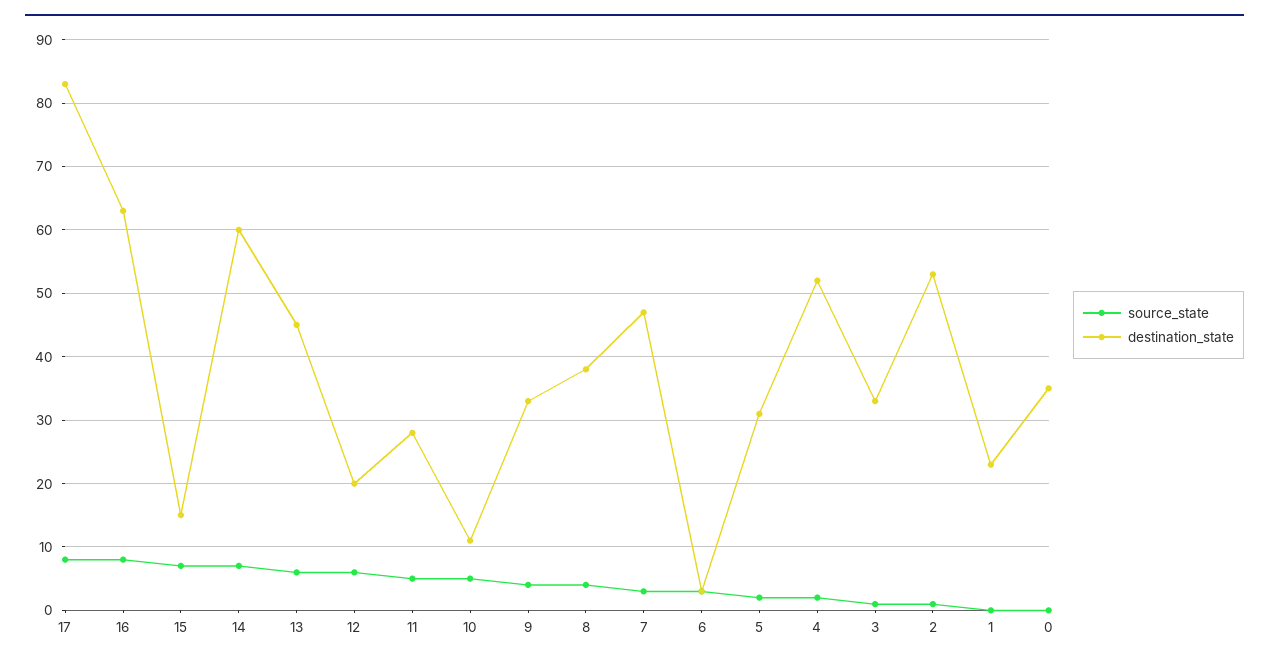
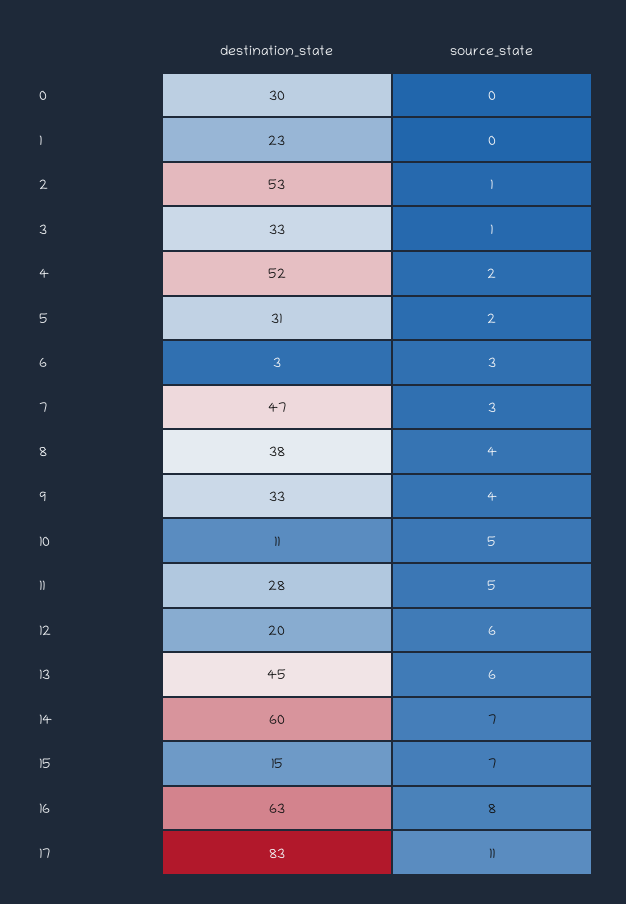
  {
    "source_state": {
-     "17": 8,
+     "17": 11,
      "16": 8,
      "15": 7,
      "14": 7,
      "13": 6,
      "12": 6,
      "11": 5,
      "10": 5,
      "9": 4,
      "8": 4,
      "7": 3,
      "6": 3,
      "5": 2,
      "4": 2,
      "3": 1,
      "2": 1,
      "1": 0,
      "0": 0
    },
    "destination_state": {
      "17": 83,
      "16": 63,
      "15": 15,
      "14": 60,
      "13": 45,
      "12": 20,
      "11": 28,
      "10": 11,
      "9": 33,
      "8": 38,
      "7": 47,
      "6": 3,
      "5": 31,
      "4": 52,
      "3": 33,
      "2": 53,
      "1": 23,
-     "0": 35
+     "0": 30
    }
  }

